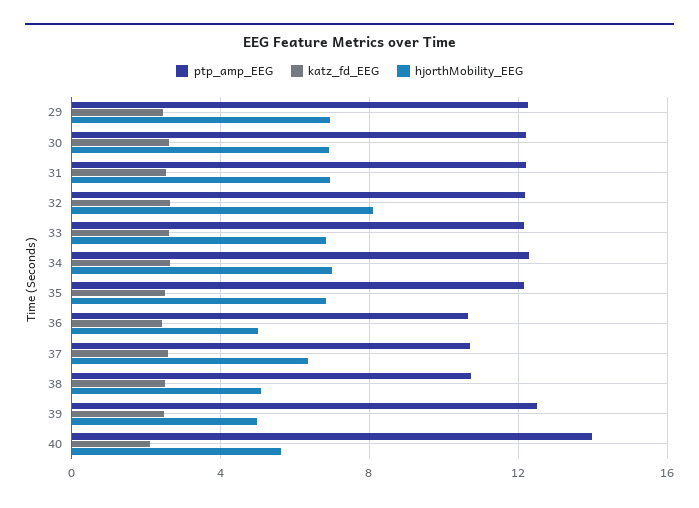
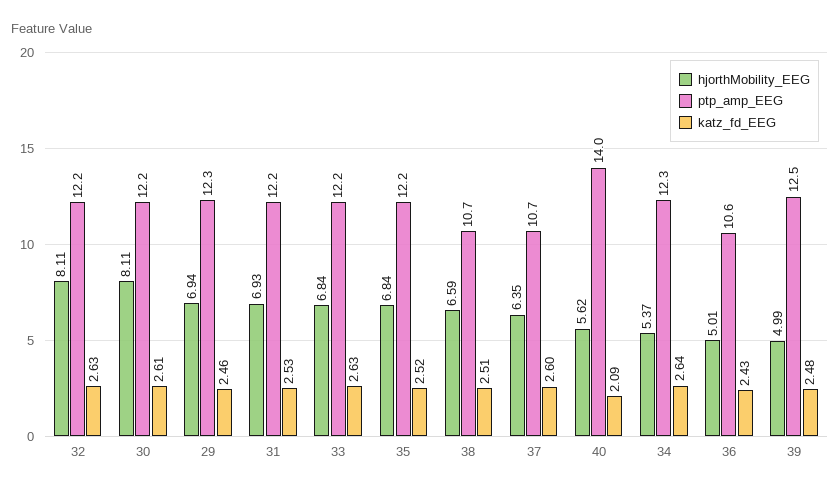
  {
    "ptp_amp_EEG": {
      "29": 12.3,
      "30": 12.2,
      "31": 12.2,
      "32": 12.2,
      "33": 12.2,
      "34": 12.3,
      "35": 12.2,
      "36": 10.6,
      "37": 10.7,
      "38": 10.7,
      "39": 12.5,
      "40": 14
    },
    "katz_fd_EEG": {
      "29": 2.46,
      "30": 2.61,
      "31": 2.53,
      "32": 2.63,
      "33": 2.63,
      "34": 2.64,
      "35": 2.52,
      "36": 2.43,
      "37": 2.6,
      "38": 2.51,
      "39": 2.48,
      "40": 2.09
    },
    "hjorthMobility_EEG": {
      "29": 6.94,
-     "30": 7,
+     "30": 8.11,
      "31": 6.93,
      "32": 8.11,
      "33": 6.84,
-     "34": 7,
+     "34": 5.37,
      "35": 6.84,
      "36": 5.01,
      "37": 6.35,
-     "38": 5,
+     "38": 6.59,
      "39": 4.99,
      "40": 5.62
    }
  }

